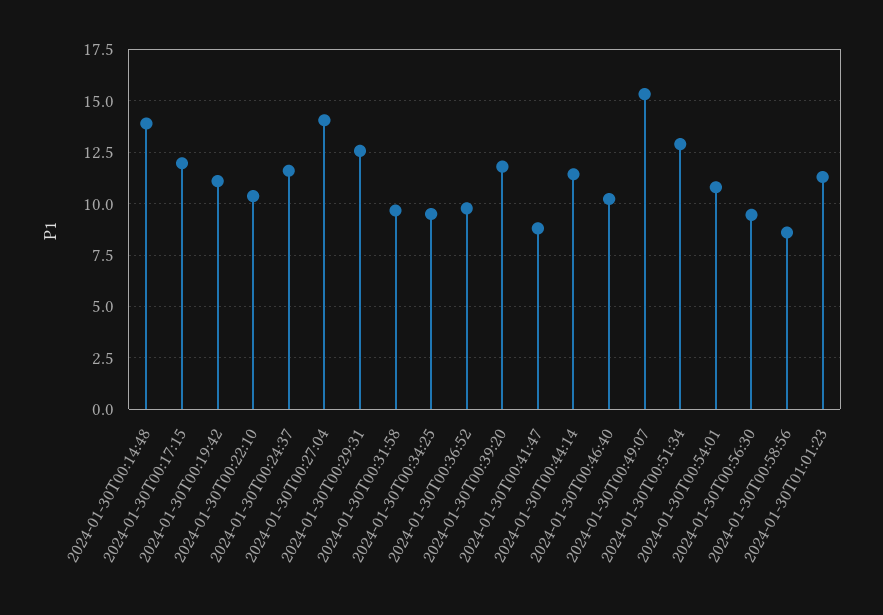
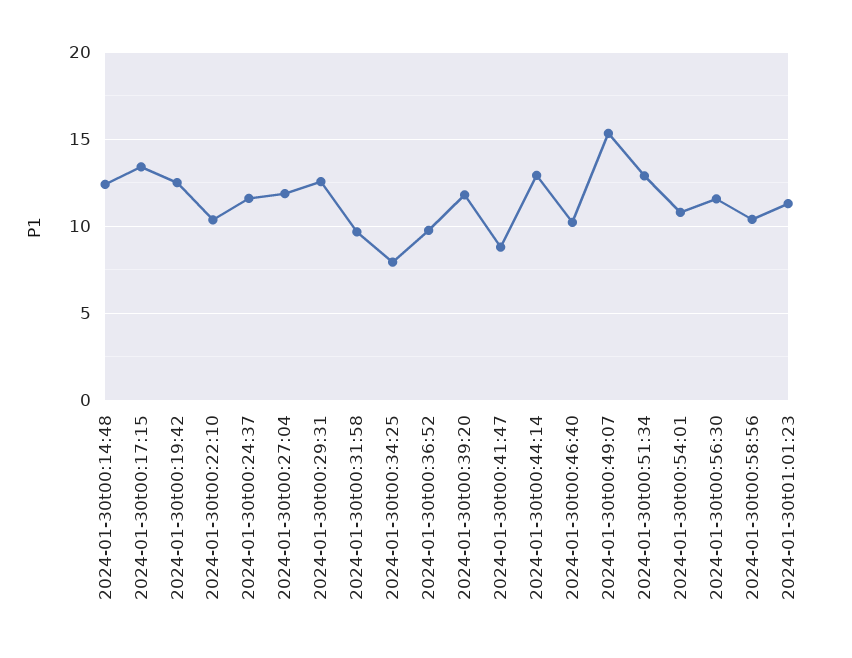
  {
-   "2024-01-30T00:14:48": 14,
+   "2024-01-30T00:14:48": 12.5,
-   "2024-01-30T00:17:15": 12,
+   "2024-01-30T00:17:15": 13.5,
-   "2024-01-30T00:19:42": 11,
+   "2024-01-30T00:19:42": 12.5,
    "2024-01-30T00:22:10": 10.5,
    "2024-01-30T00:24:37": 11.5,
-   "2024-01-30T00:27:04": 14,
+   "2024-01-30T00:27:04": 12,
    "2024-01-30T00:29:31": 12.5,
    "2024-01-30T00:31:58": 9.5,
-   "2024-01-30T00:34:25": 9.5,
+   "2024-01-30T00:34:25": 8,
    "2024-01-30T00:36:52": 10,
    "2024-01-30T00:39:20": 12,
    "2024-01-30T00:41:47": 9,
-   "2024-01-30T00:44:14": 11.5,
+   "2024-01-30T00:44:14": 13,
    "2024-01-30T00:46:40": 10,
    "2024-01-30T00:49:07": 15.5,
    "2024-01-30T00:51:34": 13,
    "2024-01-30T00:54:01": 11,
-   "2024-01-30T00:56:30": 9.5,
+   "2024-01-30T00:56:30": 11.5,
-   "2024-01-30T00:58:56": 8.5,
+   "2024-01-30T00:58:56": 10.5,
    "2024-01-30T01:01:23": 11.5
  }

